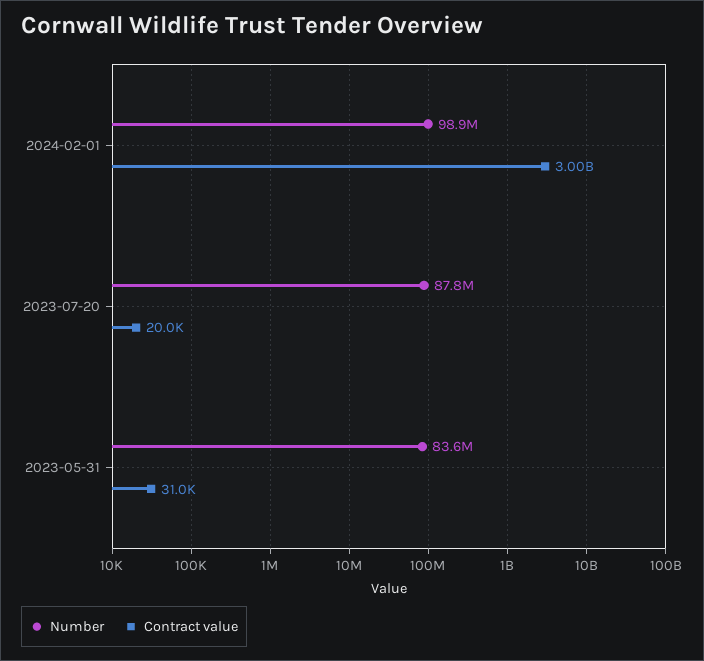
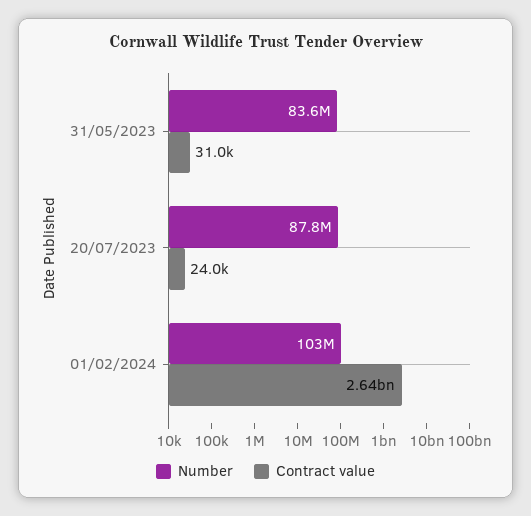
  {
    "Number": {
-     "2024-02-01": 98900000,
+     "2024-02-01": 103000000,
      "2023-07-20": 87800000,
      "2023-05-31": 83600000
    },
    "Contract value": {
-     "2024-02-01": 3000000000,
+     "2024-02-01": 2640000000,
-     "2023-07-20": 20000,
+     "2023-07-20": 24000,
      "2023-05-31": 31000
    }
  }

